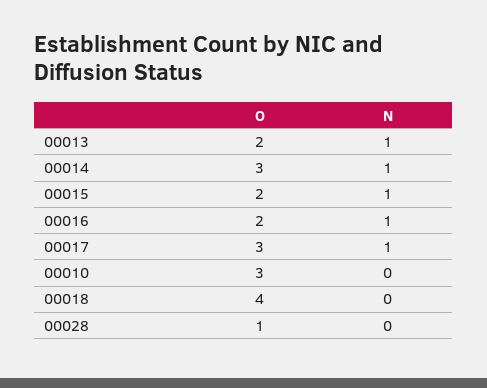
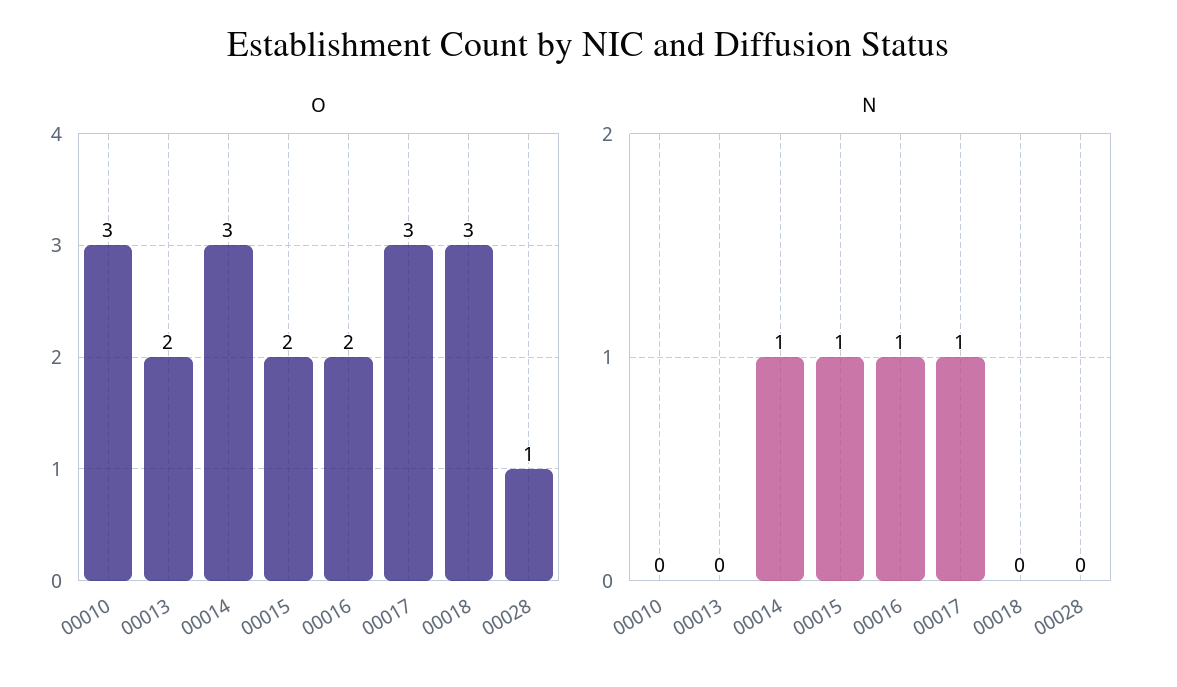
  {
    "O": {
      "00013": 2,
      "00014": 3,
      "00015": 2,
      "00016": 2,
      "00017": 3,
      "00010": 3,
-     "00018": 4,
+     "00018": 3,
      "00028": 1
    },
    "N": {
-     "00013": 1,
+     "00013": 0,
      "00014": 1,
      "00015": 1,
      "00016": 1,
      "00017": 1,
      "00010": 0,
      "00018": 0,
      "00028": 0
    }
  }

